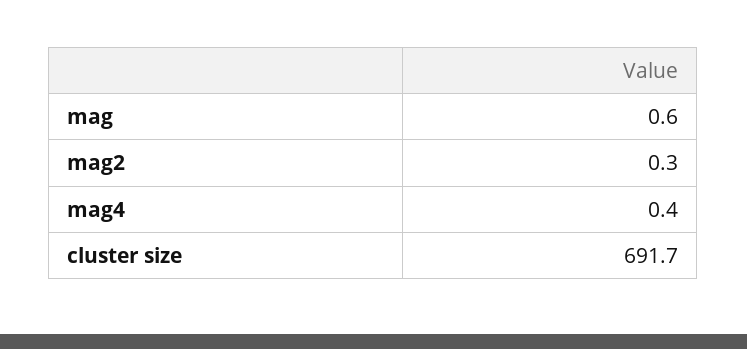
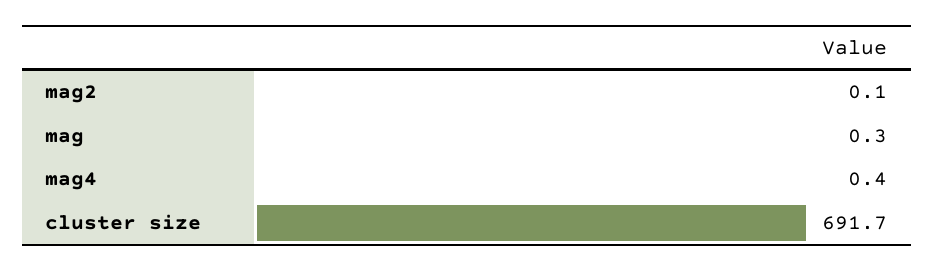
  {
-   "mag": 0.6,
+   "mag": 0.3,
-   "mag2": 0.3,
+   "mag2": 0.1,
    "mag4": 0.4,
    "cluster size": 691.7
  }

